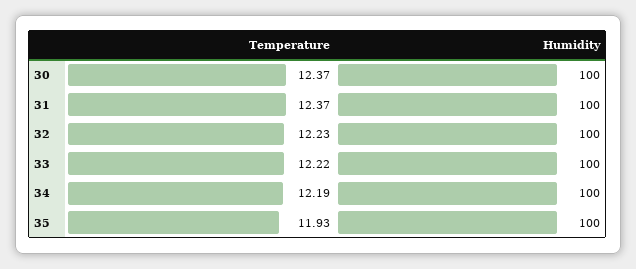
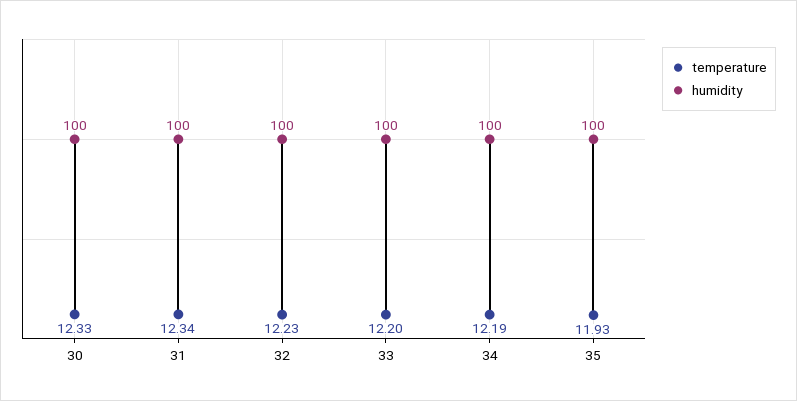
  {
    "Temperature": {
-     "30": 12.37,
+     "30": 12.33,
-     "31": 12.37,
+     "31": 12.34,
      "32": 12.23,
-     "33": 12.22,
+     "33": 12.2,
      "34": 12.19,
      "35": 11.93
    },
    "Humidity": {
      "30": 100,
      "31": 100,
      "32": 100,
      "33": 100,
      "34": 100,
      "35": 100
    }
  }

